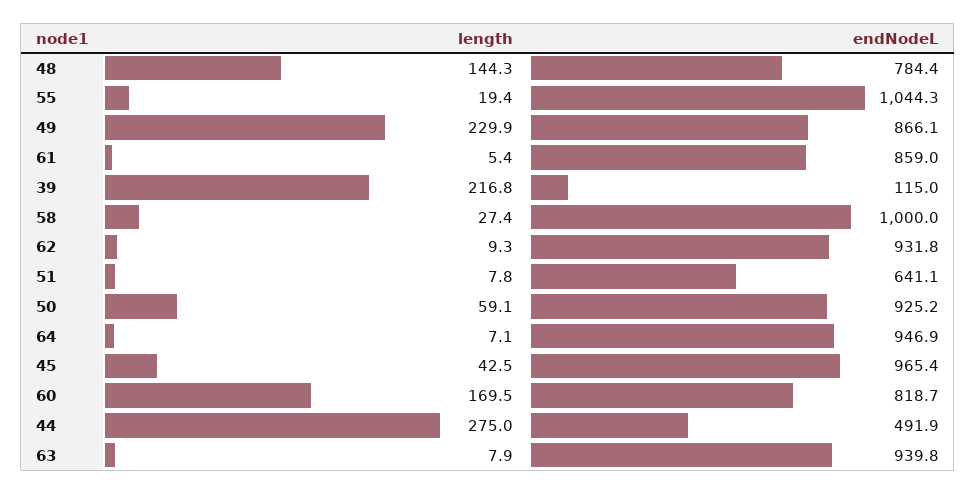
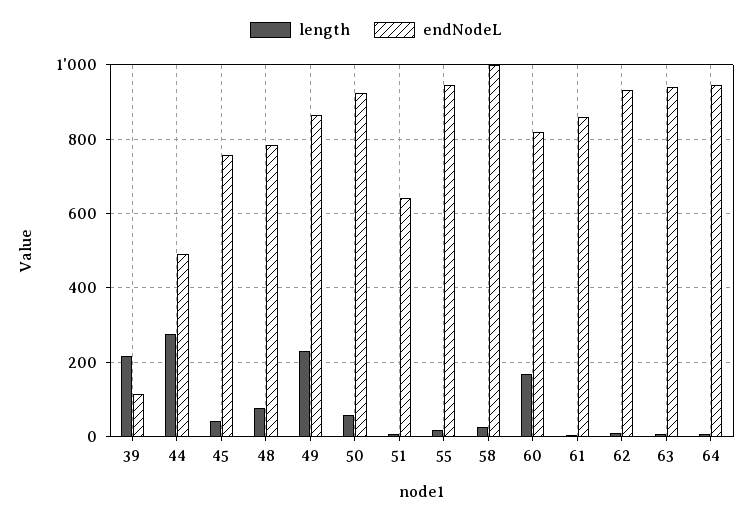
  {
    "length": {
-     "48": 144.3,
+     "48": 80,
      "55": 19.4,
      "49": 229.9,
      "61": 5.4,
      "39": 216.8,
      "58": 27.4,
      "62": 9.3,
      "51": 7.8,
      "50": 59.1,
      "64": 7.1,
      "45": 42.5,
      "60": 169.5,
      "44": 275,
      "63": 7.9
    },
    "endNodeL": {
      "48": 784.4,
-     "55": 1044.3,
+     "55": 940,
      "49": 866.1,
      "61": 859,
      "39": 115,
      "58": 1000,
      "62": 931.8,
      "51": 641.1,
      "50": 925.2,
      "64": 946.9,
-     "45": 965.4,
+     "45": 760,
      "60": 818.7,
      "44": 491.9,
      "63": 939.8
    }
  }

